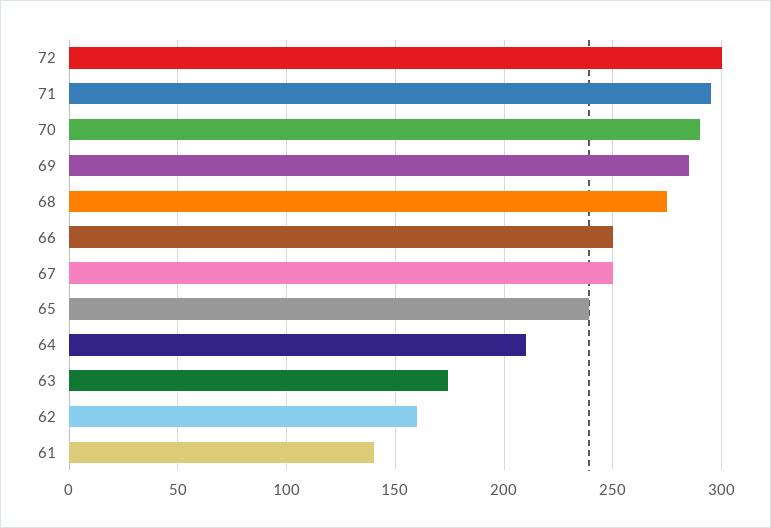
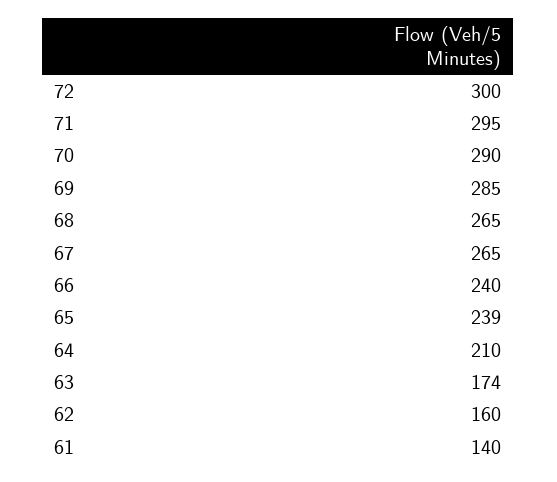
  {
    "72": 300,
    "71": 295,
    "70": 290,
    "69": 285,
-   "68": 275,
+   "68": 265,
-   "66": 250,
+   "66": 240,
-   "67": 250,
+   "67": 265,
    "65": 239,
    "64": 210,
    "63": 174,
    "62": 160,
    "61": 140
  }

